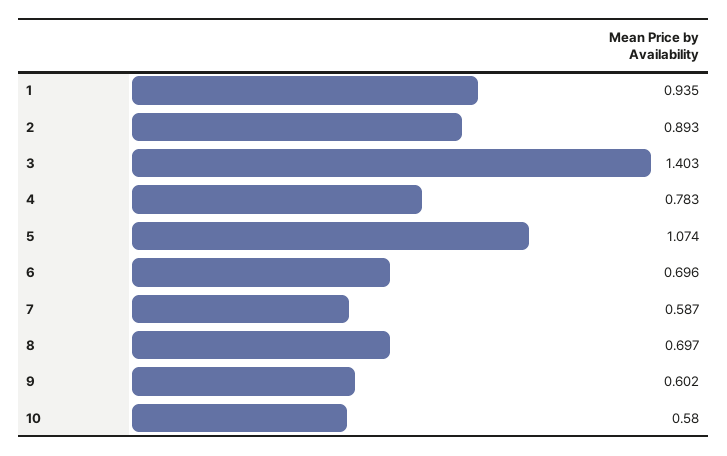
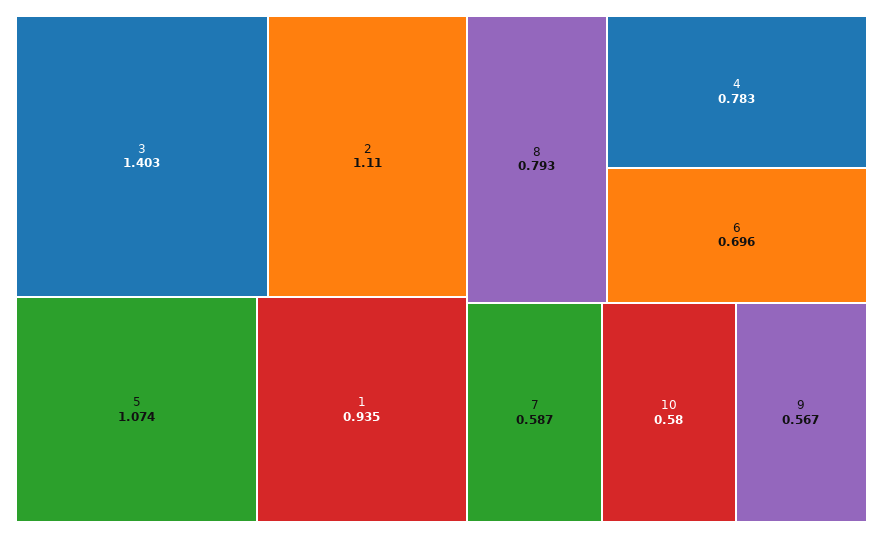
  {
    "1": 0.935,
-   "2": 0.893,
+   "2": 1.11,
    "3": 1.403,
    "4": 0.783,
    "5": 1.074,
    "6": 0.696,
    "7": 0.587,
-   "8": 0.697,
+   "8": 0.793,
-   "9": 0.602,
+   "9": 0.567,
    "10": 0.58
  }

